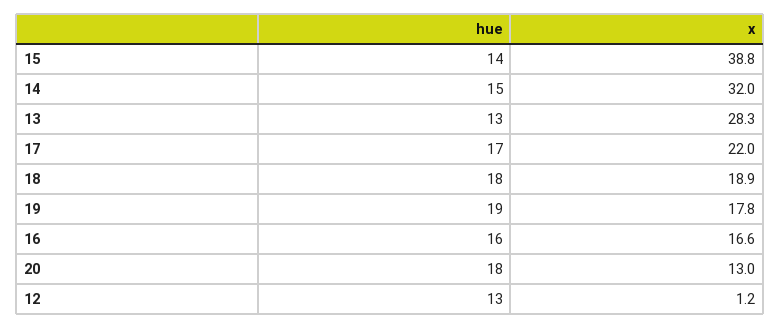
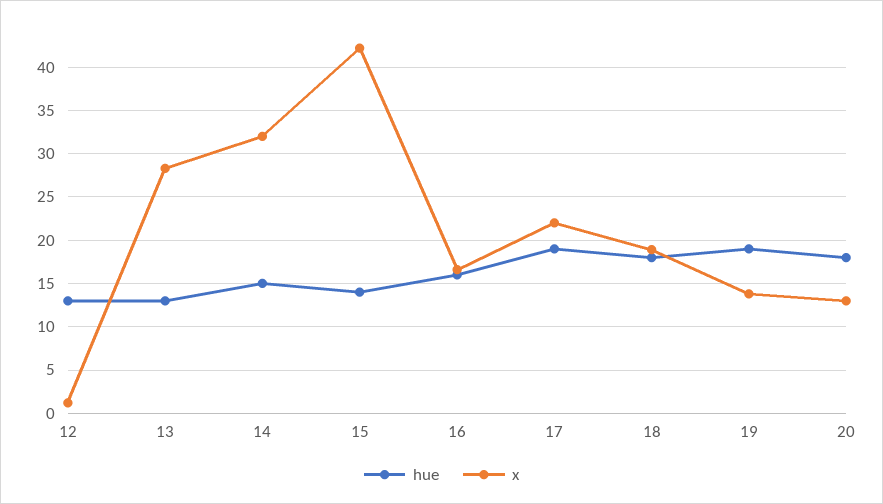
  {
    "hue": {
      "15": 14,
      "14": 15,
      "13": 13,
-     "17": 17,
+     "17": 19,
      "18": 18,
      "19": 19,
      "16": 16,
      "20": 18,
      "12": 13
    },
    "x": {
-     "15": 38.8,
+     "15": 42,
      "14": 32,
      "13": 28.3,
      "17": 22,
      "18": 18.9,
-     "19": 17.8,
+     "19": 14,
      "16": 16.6,
      "20": 13,
      "12": 1.2
    }
  }

